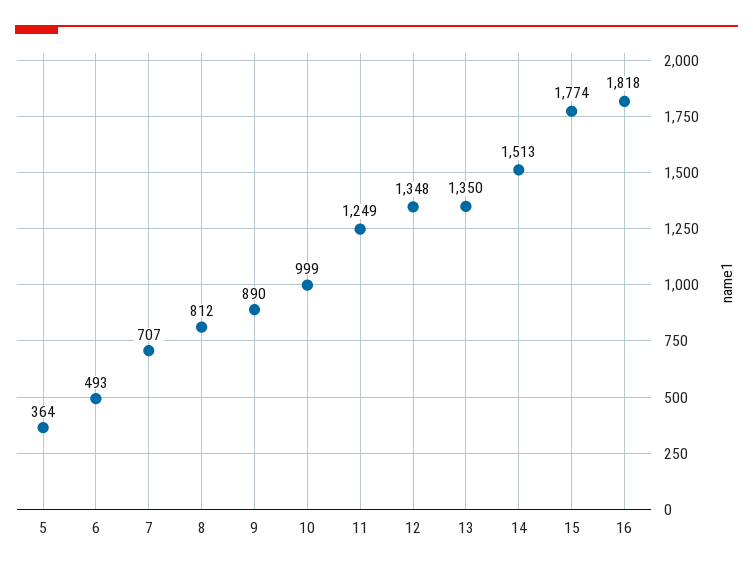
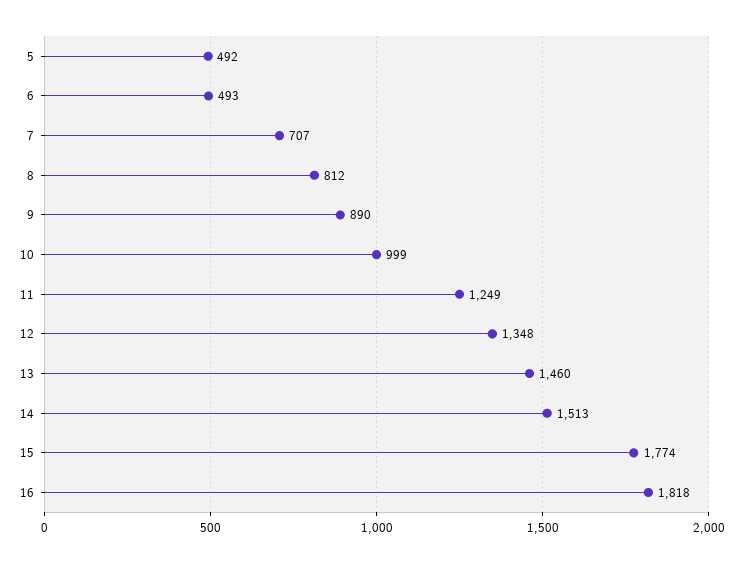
  {
-   "5": 364,
+   "5": 492,
    "6": 493,
    "7": 707,
    "8": 812,
    "9": 890,
    "10": 999,
    "11": 1249,
    "12": 1348,
-   "13": 1350,
+   "13": 1460,
    "14": 1513,
    "15": 1774,
    "16": 1818
  }

